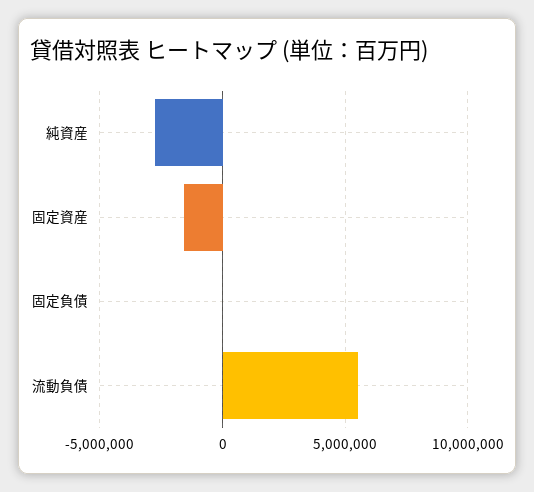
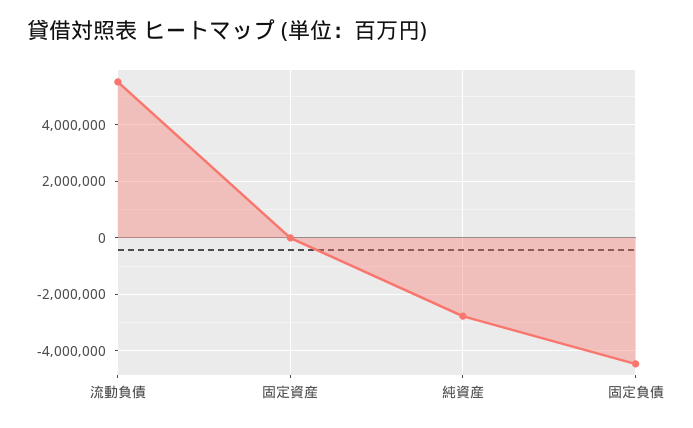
  {
    "純資産": -2750000,
-   "固定資産": -1500000,
+   "固定資産": 0,
-   "固定負債": 0,
+   "固定負債": -4500000,
    "流動負債": 5500000
  }

